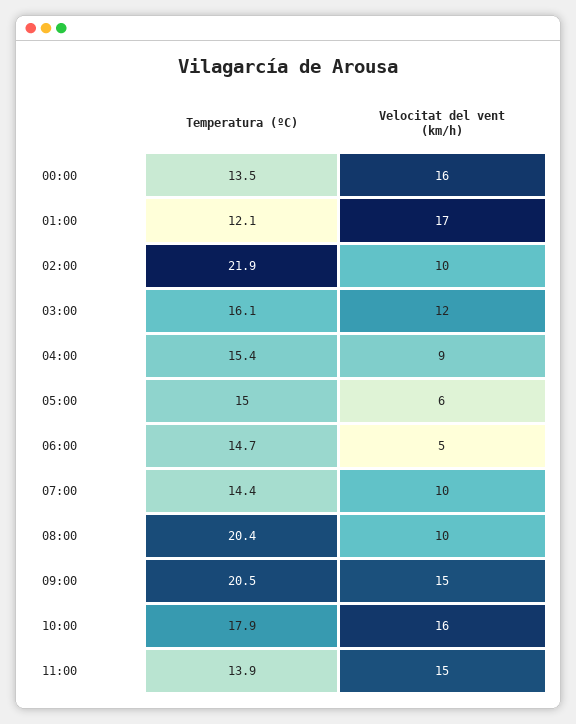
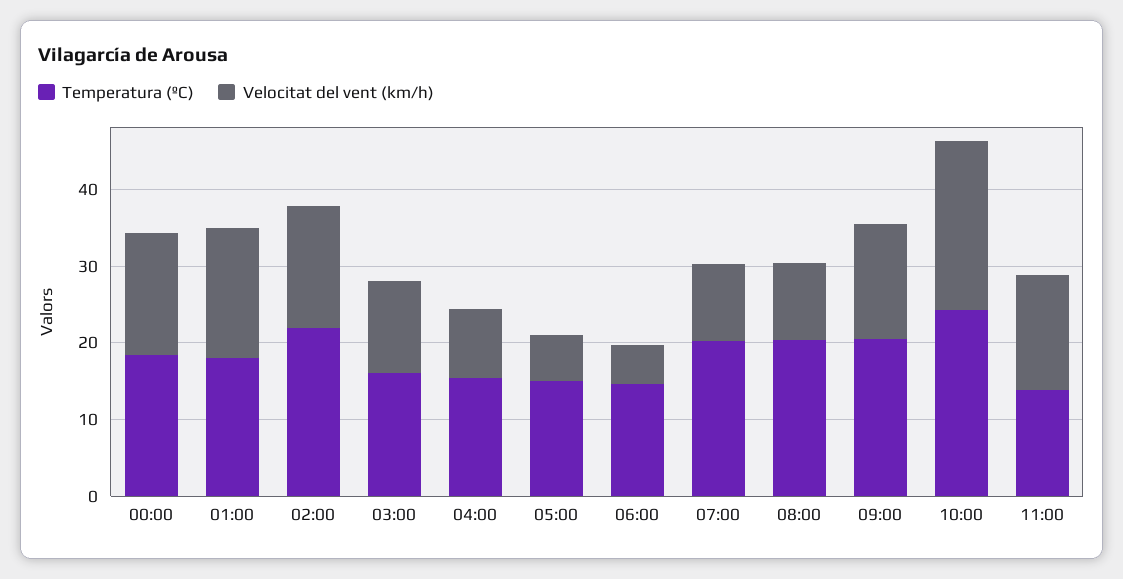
  {
    "Temperatura (ºC)": {
-     "00:00": 13.5,
+     "00:00": 18,
-     "01:00": 12.1,
+     "01:00": 18,
      "02:00": 21.9,
      "03:00": 16.1,
      "04:00": 15.4,
      "05:00": 15,
      "06:00": 14.7,
-     "07:00": 14.4,
+     "07:00": 20,
      "08:00": 20.4,
      "09:00": 20.5,
-     "10:00": 17.9,
+     "10:00": 24,
      "11:00": 13.9
    },
    "Velocitat del vent (km/h)": {
      "00:00": 16,
      "01:00": 17,
-     "02:00": 10,
+     "02:00": 16,
      "03:00": 12,
      "04:00": 9,
      "05:00": 6,
      "06:00": 5,
      "07:00": 10,
      "08:00": 10,
      "09:00": 15,
-     "10:00": 16,
+     "10:00": 22,
      "11:00": 15
    }
  }

